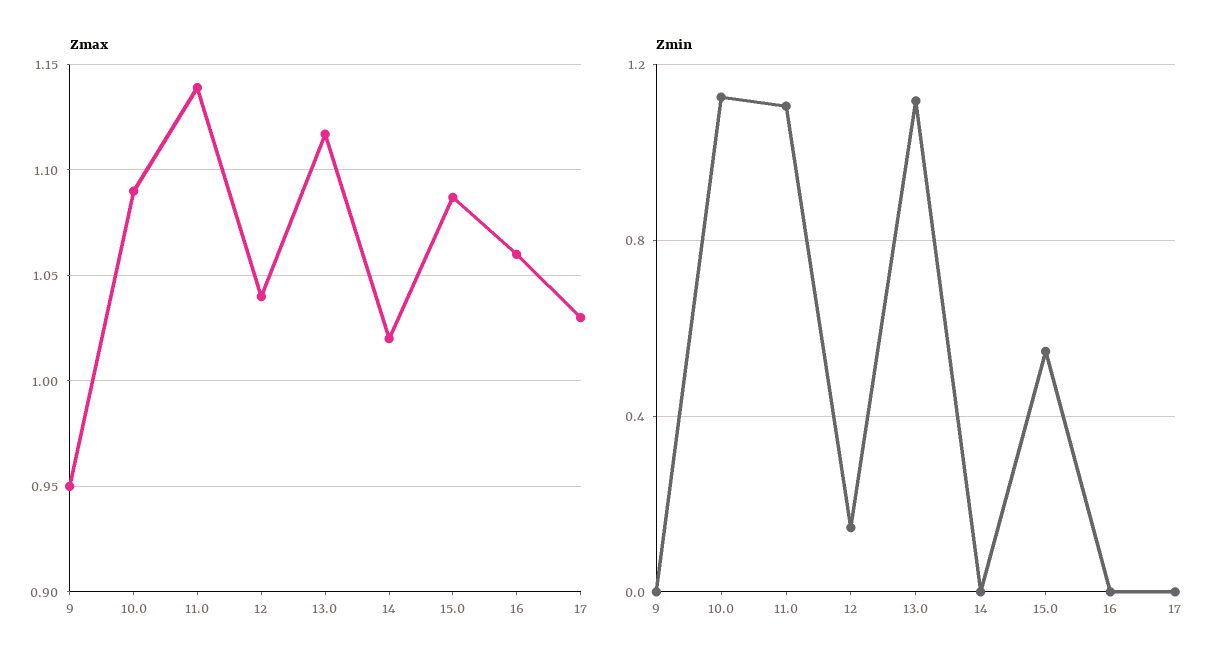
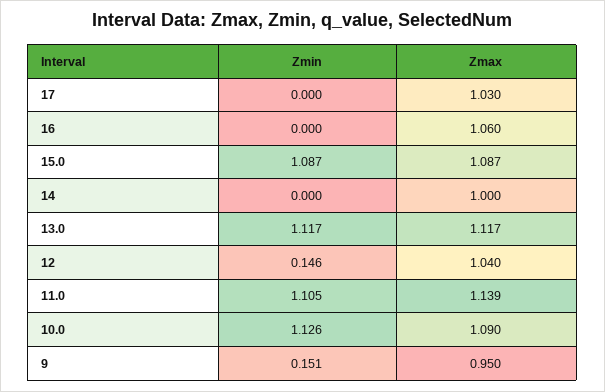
  {
    "Zmax": {
      "9": 0.95,
      "10.0": 1.09,
      "11.0": 1.139,
      "12": 1.04,
      "13.0": 1.117,
-     "14": 1.02,
+     "14": 1,
      "15.0": 1.087,
      "16": 1.06,
      "17": 1.03
    },
    "Zmin": {
-     "9": 0,
+     "9": 0.151,
      "10.0": 1.126,
      "11.0": 1.105,
      "12": 0.146,
      "13.0": 1.117,
      "14": 0,
-     "15.0": 0.55,
+     "15.0": 1.087,
      "16": 0,
      "17": 0
    }
  }

